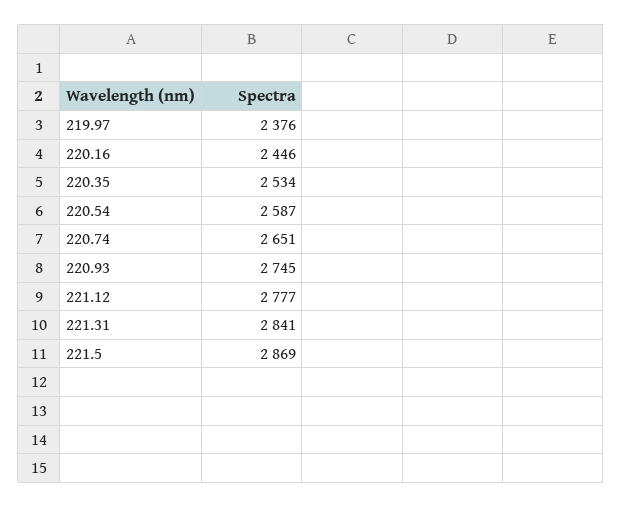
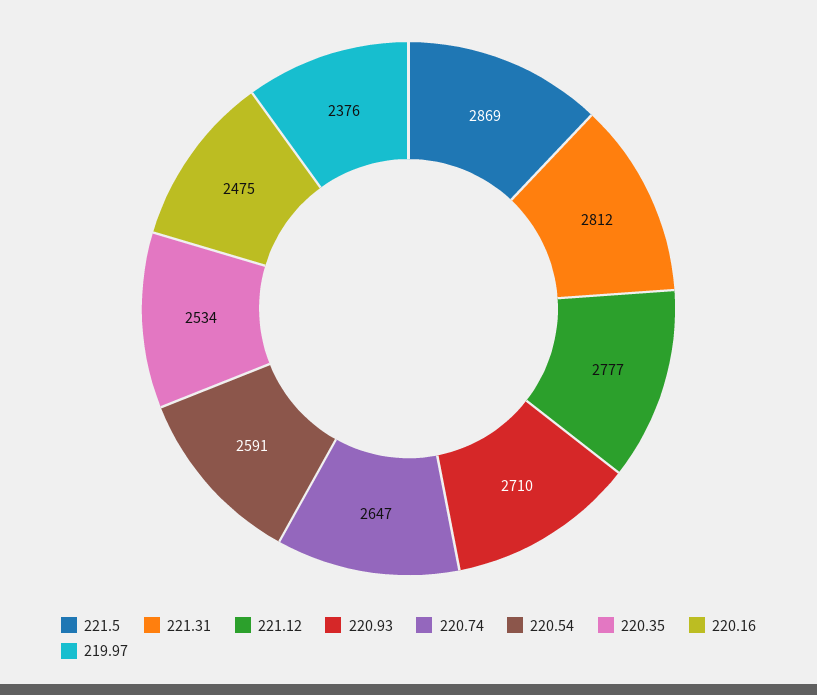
  {
    "219.97": 2376,
-   "220.16": 2446,
+   "220.16": 2475,
    "220.35": 2534,
-   "220.54": 2587,
+   "220.54": 2591,
-   "220.74": 2651,
+   "220.74": 2647,
-   "220.93": 2745,
+   "220.93": 2710,
    "221.12": 2777,
-   "221.31": 2841,
+   "221.31": 2812,
    "221.5": 2869
  }

